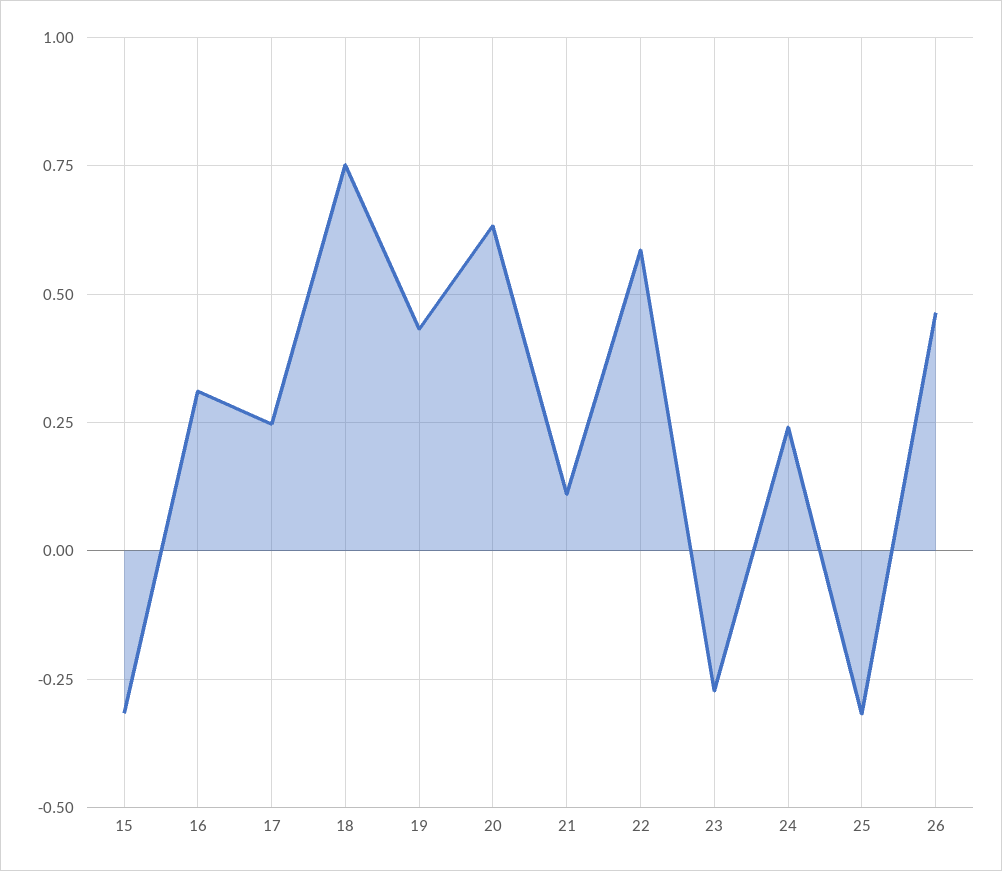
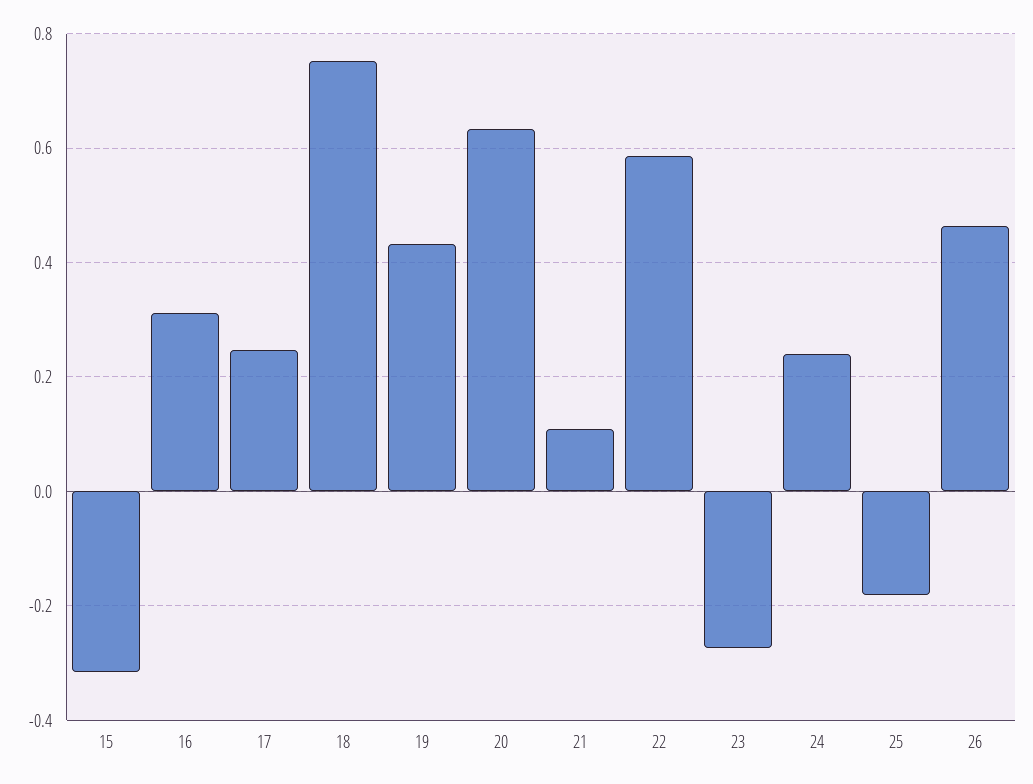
  {
    "15": -0.32,
    "16": 0.32,
    "17": 0.24,
    "18": 0.76,
    "19": 0.44,
    "20": 0.64,
    "21": 0.12,
    "22": 0.58,
    "23": -0.28,
    "24": 0.24,
-   "25": -0.325,
+   "25": -0.18,
    "26": 0.46
  }

